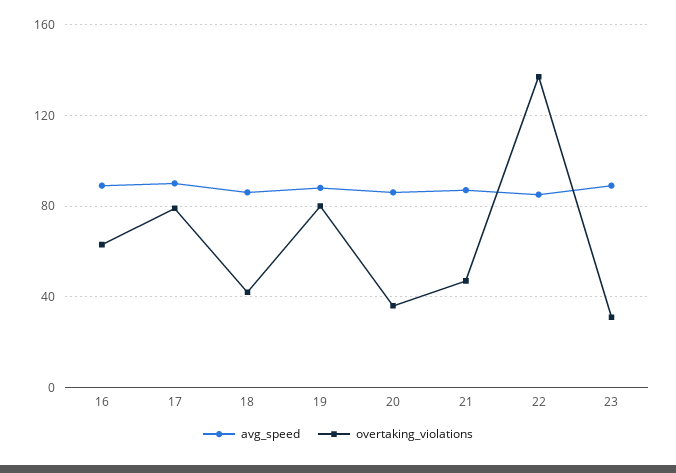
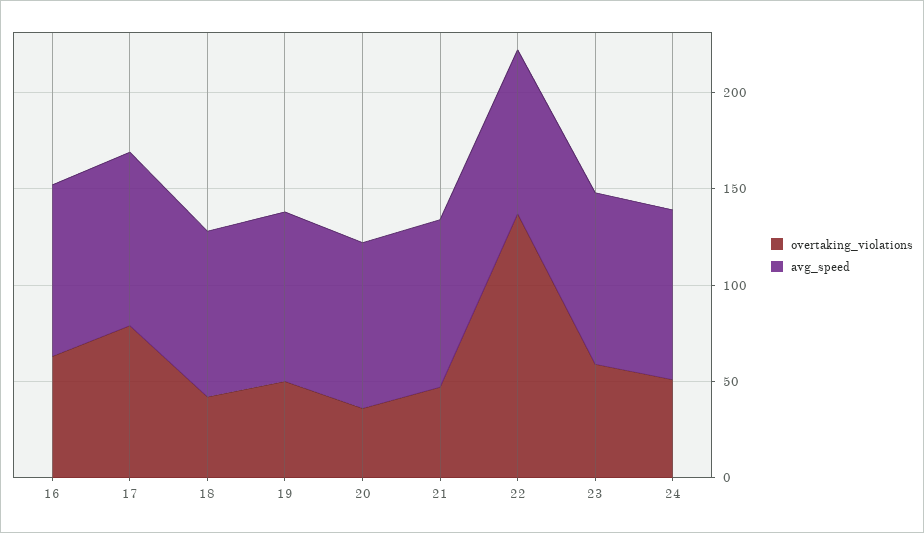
  {
    "avg_speed": {
      "16": 90,
      "17": 90,
      "18": 85,
      "19": 90,
      "20": 85,
      "21": 85,
      "22": 85,
-     "23": 90
+     "23": 90,
+     "24": 90
    },
    "overtaking_violations": {
      "16": 65,
      "17": 80,
      "18": 40,
-     "19": 80,
+     "19": 50,
      "20": 35,
      "21": 45,
      "22": 135,
-     "23": 30
+     "23": 60,
+     "24": 50
    }
  }

